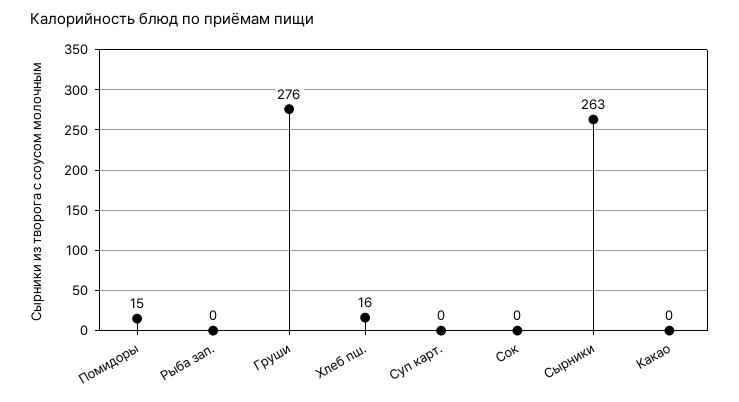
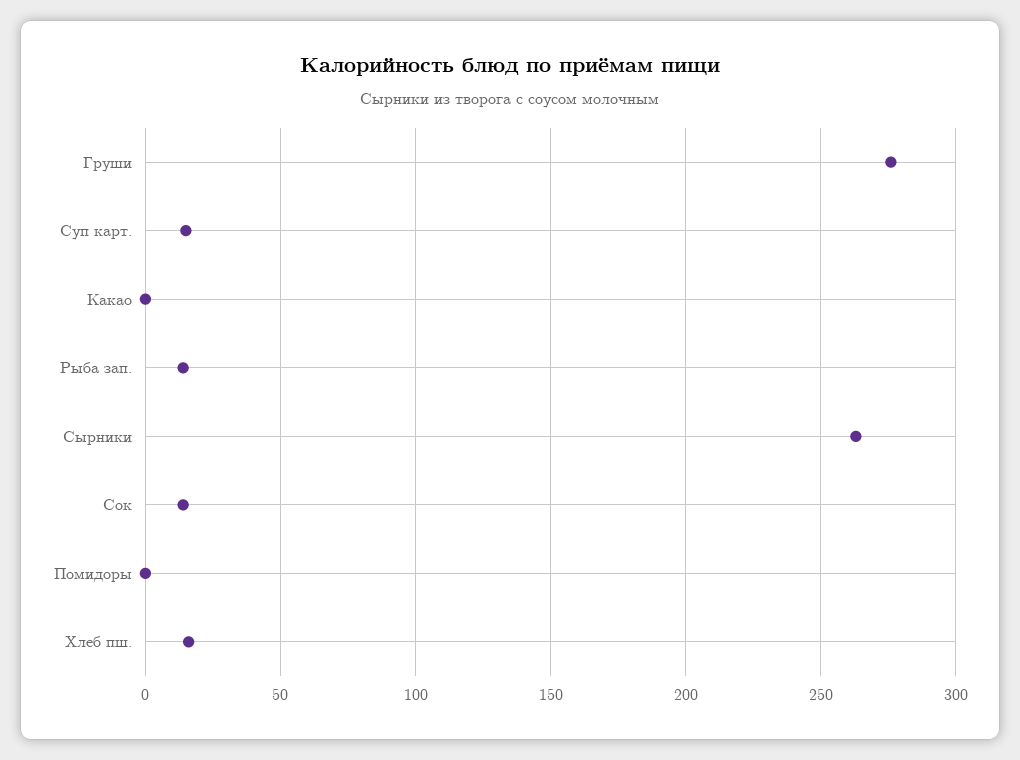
  {
-   "Помидоры": 15,
+   "Помидоры": 0,
-   "Рыба зап.": 0,
+   "Рыба зап.": 15,
    "Груши": 276,
    "Хлеб пш.": 16,
-   "Суп карт.": 0,
+   "Суп карт.": 15,
-   "Сок": 0,
+   "Сок": 15,
    "Сырники": 263,
    "Какао": 0
  }

